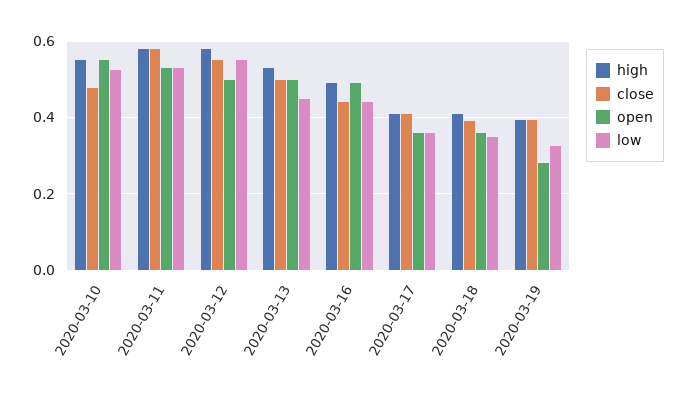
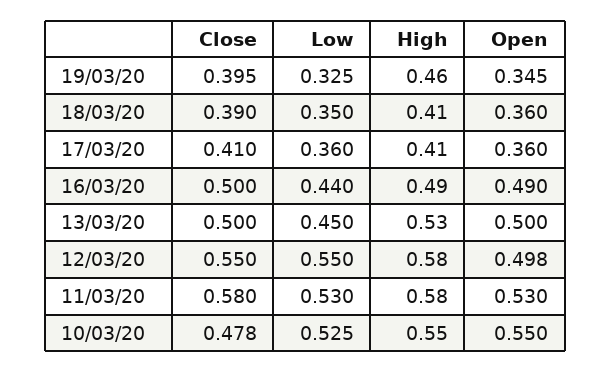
  {
    "high": {
      "2020-03-10": 0.55,
      "2020-03-11": 0.58,
      "2020-03-12": 0.58,
      "2020-03-13": 0.53,
      "2020-03-16": 0.49,
      "2020-03-17": 0.41,
      "2020-03-18": 0.41,
-     "2020-03-19": 0.4
+     "2020-03-19": 0.46
    },
    "close": {
      "2020-03-10": 0.478,
      "2020-03-11": 0.58,
      "2020-03-12": 0.55,
      "2020-03-13": 0.5,
-     "2020-03-16": 0.44,
+     "2020-03-16": 0.5,
      "2020-03-17": 0.41,
      "2020-03-18": 0.39,
      "2020-03-19": 0.395
    },
    "open": {
      "2020-03-10": 0.55,
      "2020-03-11": 0.53,
      "2020-03-12": 0.498,
      "2020-03-13": 0.5,
      "2020-03-16": 0.49,
      "2020-03-17": 0.36,
      "2020-03-18": 0.36,
-     "2020-03-19": 0.28
+     "2020-03-19": 0.345
    },
    "low": {
      "2020-03-10": 0.525,
      "2020-03-11": 0.53,
      "2020-03-12": 0.55,
      "2020-03-13": 0.45,
      "2020-03-16": 0.44,
      "2020-03-17": 0.36,
      "2020-03-18": 0.35,
      "2020-03-19": 0.325
    }
  }

